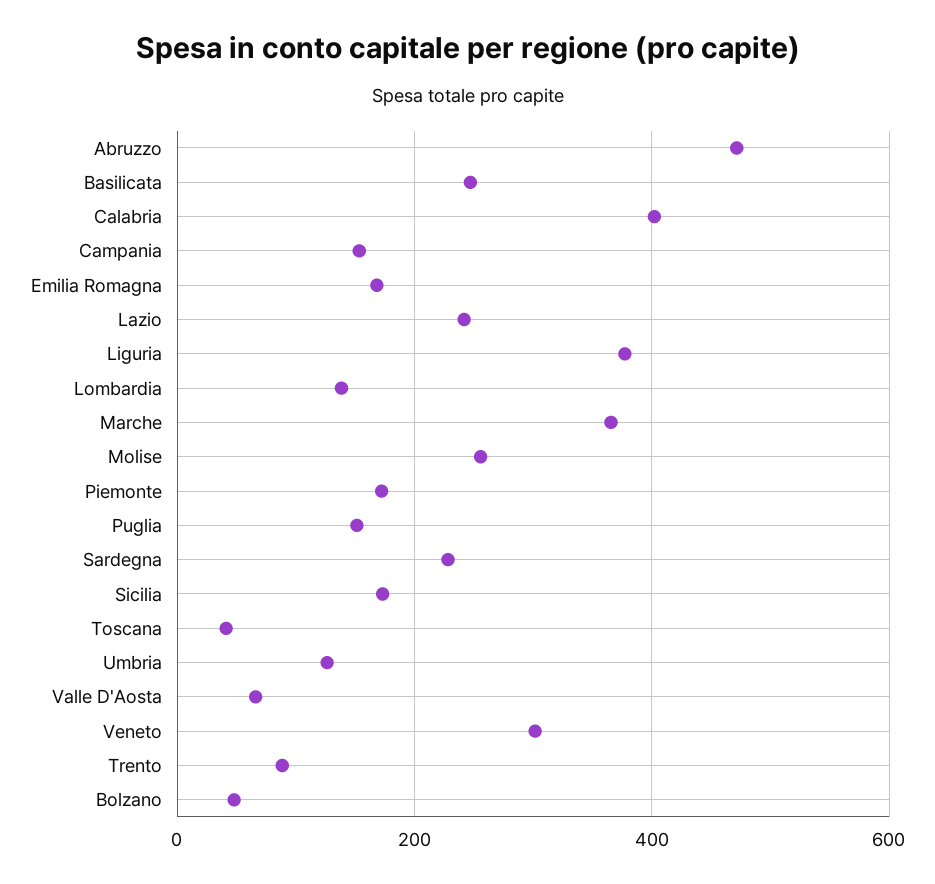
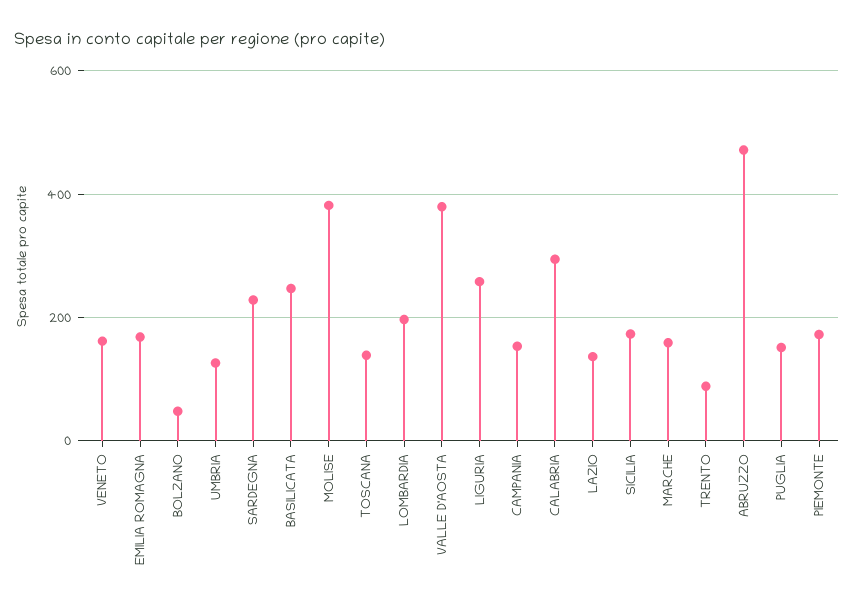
  {
    "Abruzzo": 480,
    "Basilicata": 240,
-   "Calabria": 400,
+   "Calabria": 300,
    "Campania": 160,
    "Emilia Romagna": 160,
-   "Lazio": 240,
+   "Lazio": 140,
-   "Liguria": 380,
+   "Liguria": 260,
-   "Lombardia": 140,
+   "Lombardia": 200,
-   "Marche": 360,
+   "Marche": 160,
-   "Molise": 260,
+   "Molise": 380,
    "Piemonte": 180,
    "Puglia": 160,
    "Sardegna": 220,
    "Sicilia": 180,
-   "Toscana": 40,
+   "Toscana": 140,
    "Umbria": 120,
-   "Valle D'Aosta": 60,
+   "Valle D'Aosta": 380,
-   "Veneto": 300,
+   "Veneto": 160,
    "Trento": 80,
    "Bolzano": 40
  }

